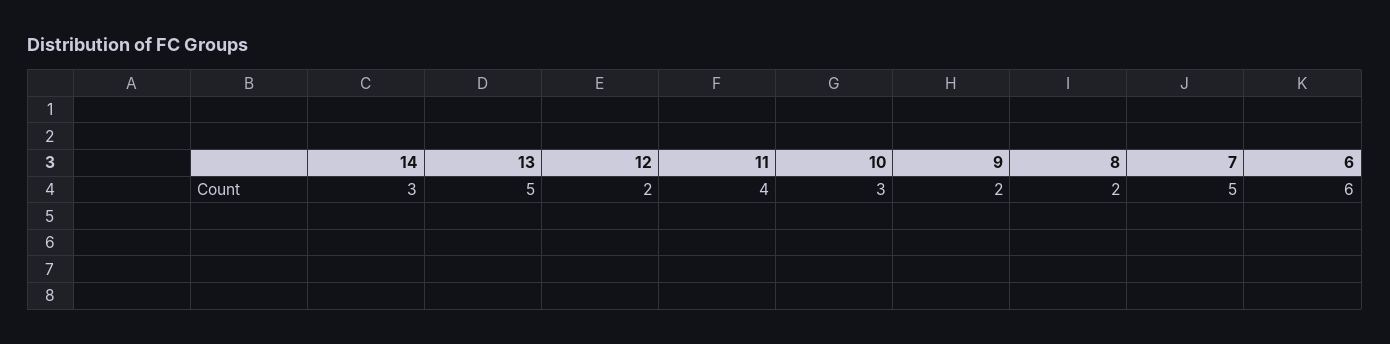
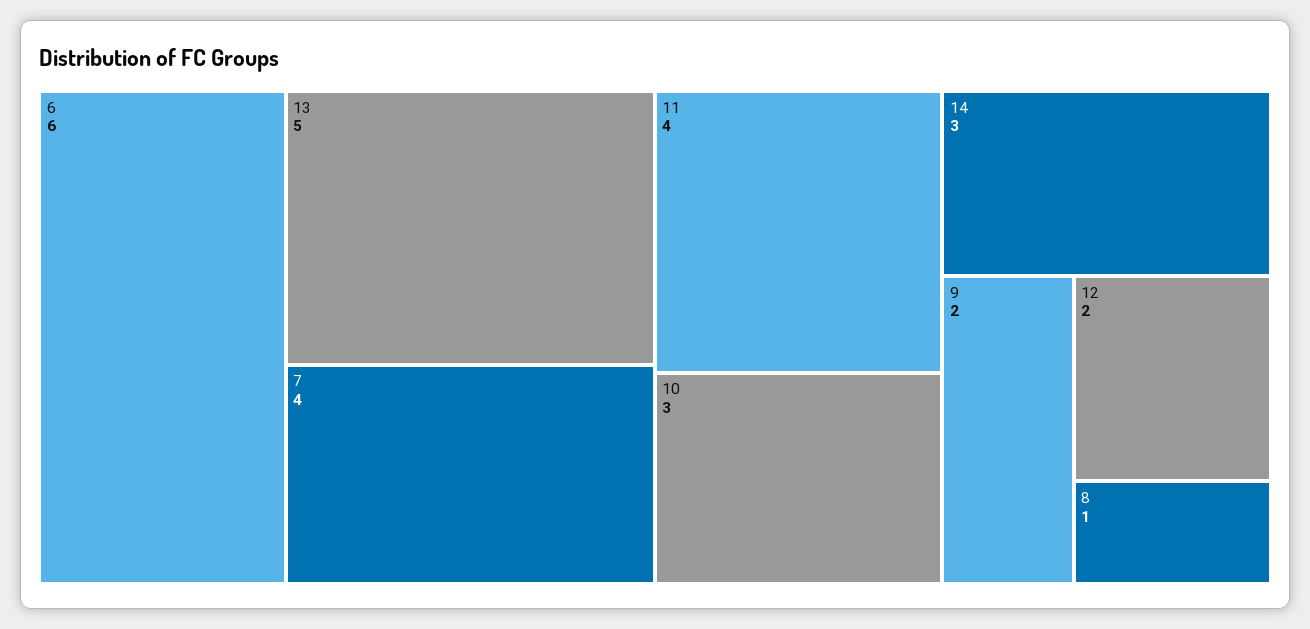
  {
    "14": 3,
    "13": 5,
    "12": 2,
    "11": 4,
    "10": 3,
    "9": 2,
-   "8": 2,
+   "8": 1,
-   "7": 5,
+   "7": 4,
    "6": 6
  }

